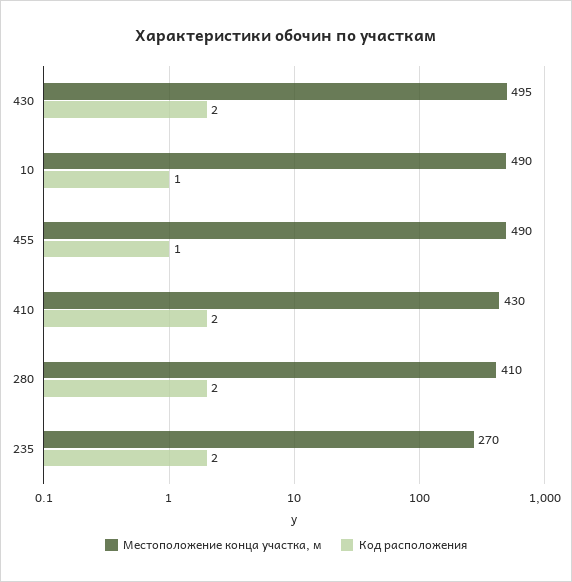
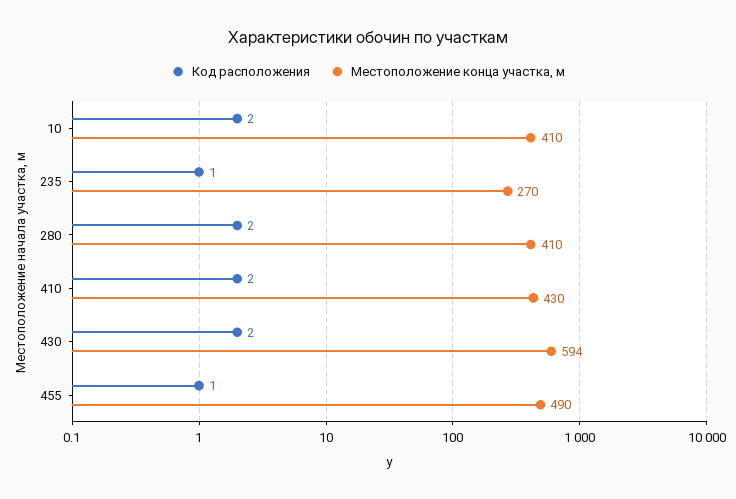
  {
    "Местоположение конца участка, м": {
-     "430": 495,
+     "430": 594,
-     "10": 490,
+     "10": 410,
      "455": 490,
      "410": 430,
      "280": 410,
      "235": 270
    },
    "Код расположения": {
      "430": 2,
-     "10": 1,
+     "10": 2,
      "455": 1,
      "410": 2,
      "280": 2,
-     "235": 2
+     "235": 1
    }
  }

